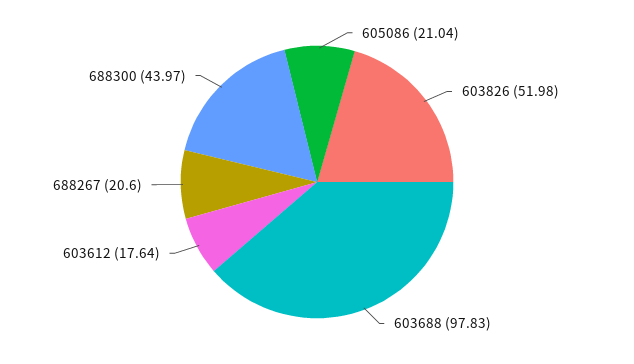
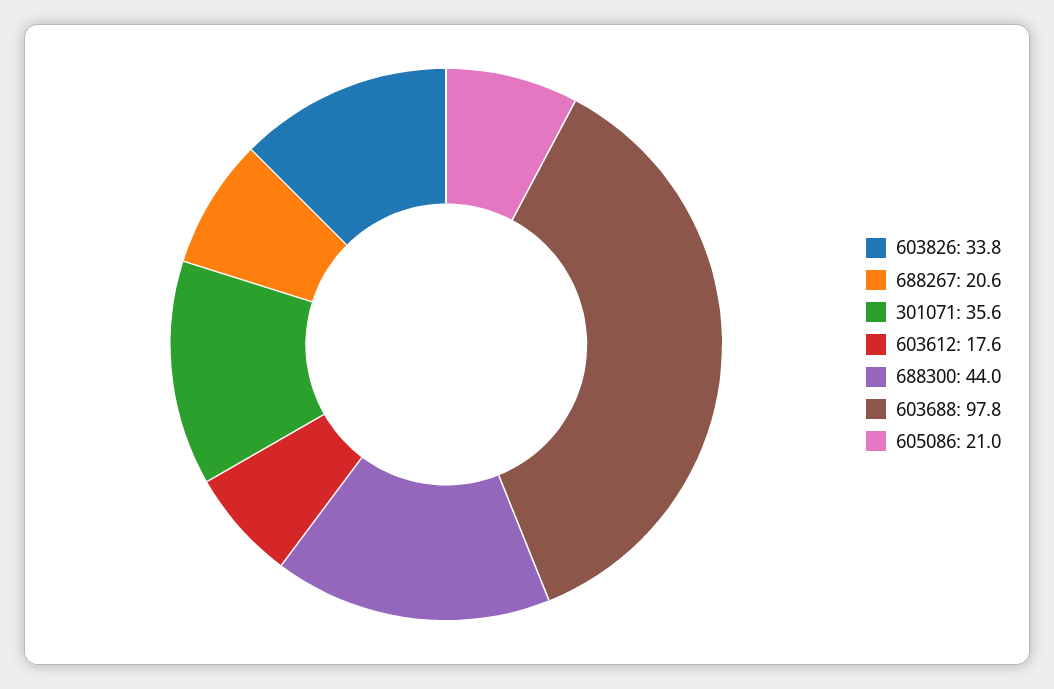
  {
    "605086": 21.04,
-   "603826": 51.98,
+   "603826": 33.8,
    "603688": 97.83,
    "603612": 17.64,
    "688267": 20.6,
-   "688300": 43.97
+   "688300": 43.97,
+   "301071": 35.6
  }

